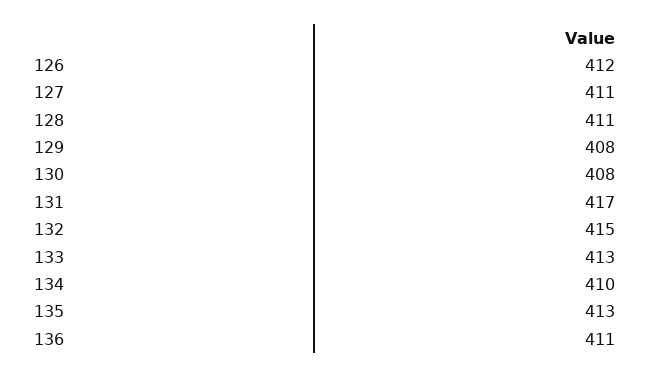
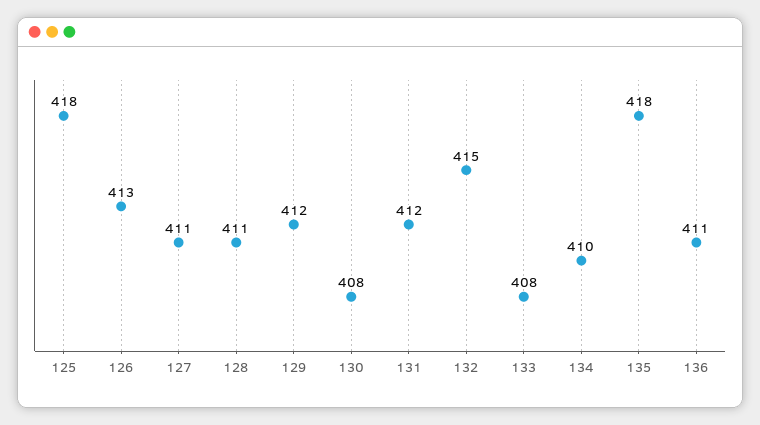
  {
-   "126": 412,
+   "126": 413,
    "127": 411,
    "128": 411,
-   "129": 408,
+   "129": 412,
    "130": 408,
-   "131": 417,
+   "131": 412,
    "132": 415,
-   "133": 413,
+   "133": 408,
    "134": 410,
-   "135": 413,
+   "135": 418,
-   "136": 411
+   "136": 411,
+   "125": 418
  }

